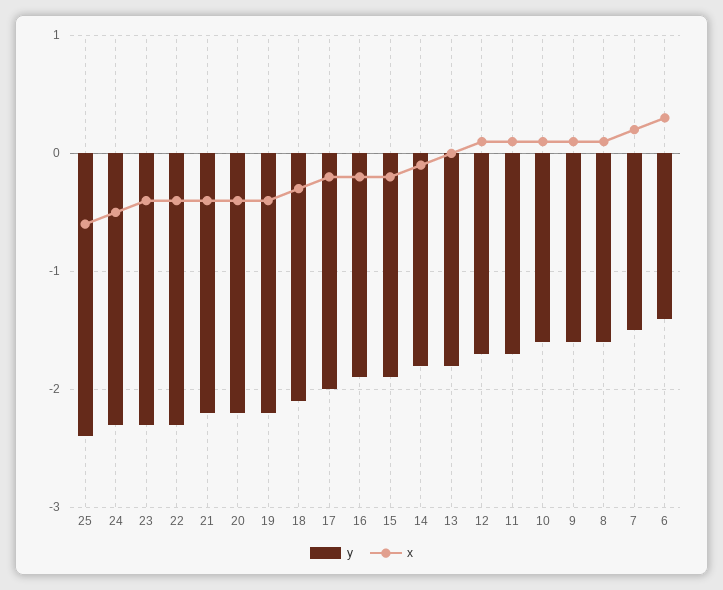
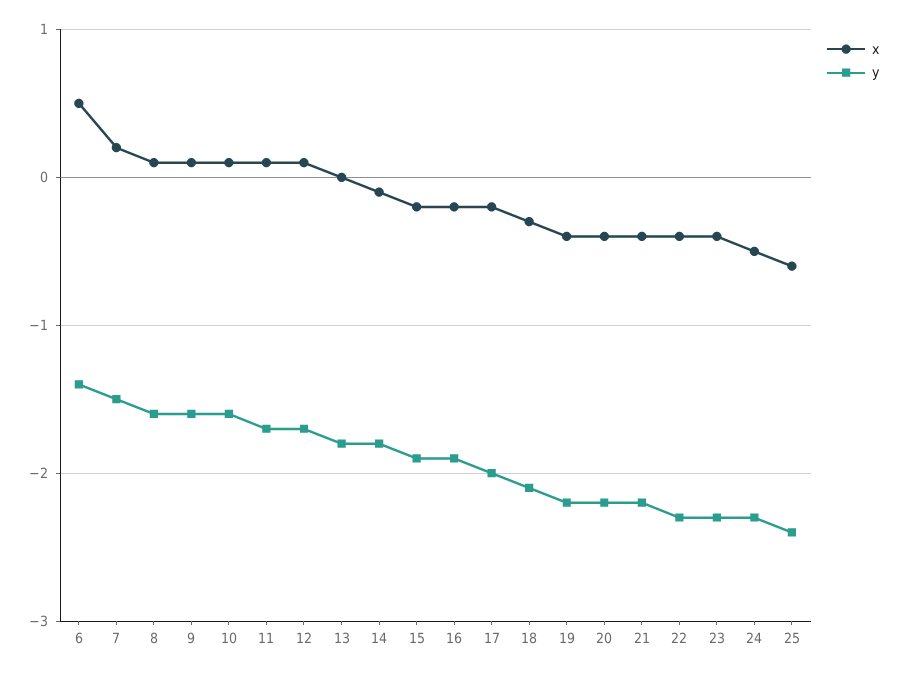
  {
    "y": {
      "25": -2.4,
      "24": -2.3,
      "23": -2.3,
      "22": -2.3,
      "21": -2.2,
      "20": -2.2,
      "19": -2.2,
      "18": -2.1,
      "17": -2,
      "16": -1.9,
      "15": -1.9,
      "14": -1.8,
      "13": -1.8,
      "12": -1.7,
      "11": -1.7,
      "10": -1.6,
      "9": -1.6,
      "8": -1.6,
      "7": -1.5,
      "6": -1.4
    },
    "x": {
      "25": -0.6,
      "24": -0.5,
      "23": -0.4,
      "22": -0.4,
      "21": -0.4,
      "20": -0.4,
      "19": -0.4,
      "18": -0.3,
      "17": -0.2,
      "16": -0.2,
      "15": -0.2,
      "14": -0.1,
      "13": 0,
      "12": 0.1,
      "11": 0.1,
      "10": 0.1,
      "9": 0.1,
      "8": 0.1,
      "7": 0.2,
-     "6": 0.3
+     "6": 0.5
    }
  }

